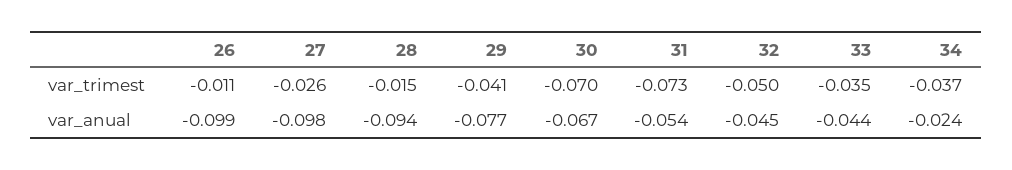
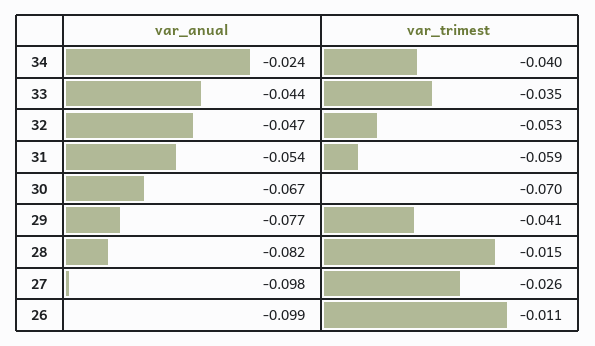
  {
    "26": {
      "var_trimest": -0.011,
      "var_anual": -0.099
    },
    "27": {
      "var_trimest": -0.026,
      "var_anual": -0.098
    },
    "28": {
      "var_trimest": -0.015,
-     "var_anual": -0.094
+     "var_anual": -0.082
    },
    "29": {
      "var_trimest": -0.041,
      "var_anual": -0.077
    },
    "30": {
      "var_trimest": -0.07,
      "var_anual": -0.067
    },
    "31": {
-     "var_trimest": -0.073,
+     "var_trimest": -0.059,
      "var_anual": -0.054
    },
    "32": {
-     "var_trimest": -0.05,
+     "var_trimest": -0.053,
-     "var_anual": -0.045
+     "var_anual": -0.047
    },
    "33": {
      "var_trimest": -0.035,
      "var_anual": -0.044
    },
    "34": {
-     "var_trimest": -0.037,
+     "var_trimest": -0.04,
      "var_anual": -0.024
    }
  }

